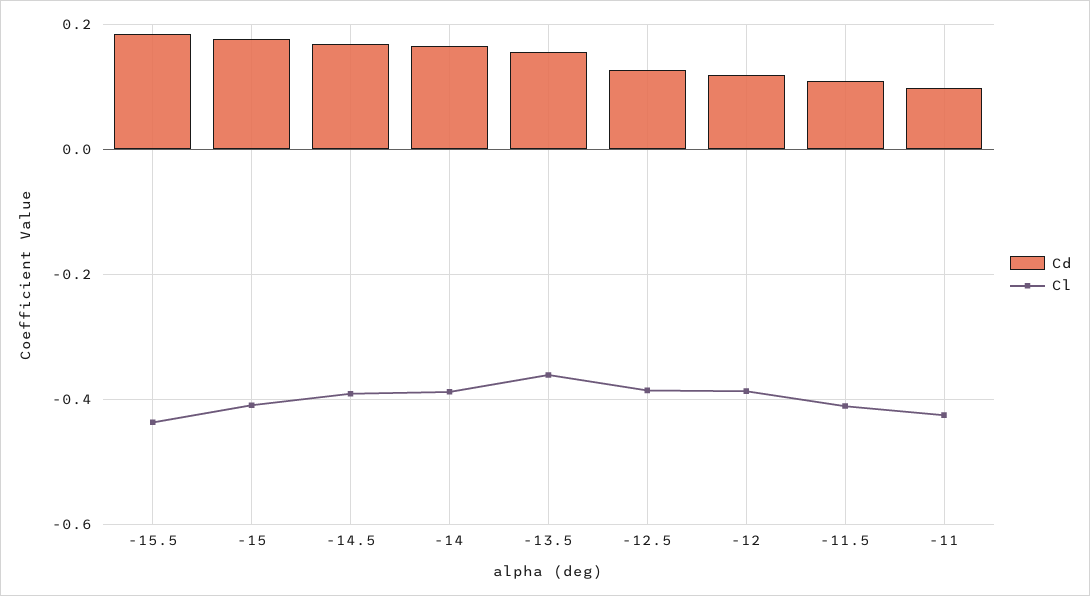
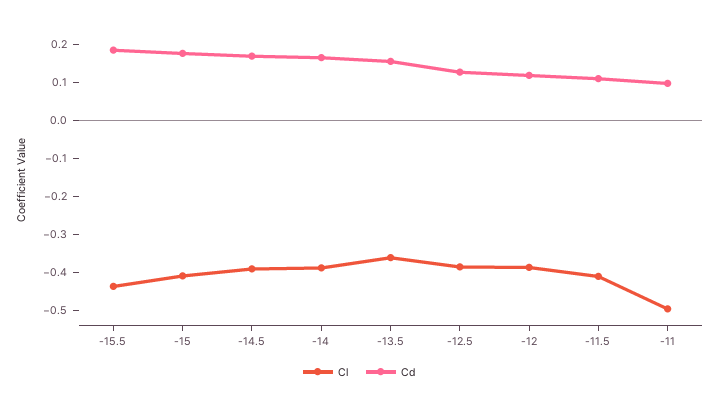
  {
    "Cd": {
      "-15.5": 0.18,
      "-15": 0.18,
      "-14.5": 0.16,
      "-14": 0.16,
      "-13.5": 0.16,
      "-12.5": 0.12,
      "-12": 0.12,
      "-11.5": 0.12,
      "-11": 0.1
    },
    "Cl": {
      "-15.5": -0.44,
      "-15": -0.4,
      "-14.5": -0.4,
      "-14": -0.38,
      "-13.5": -0.36,
      "-12.5": -0.38,
      "-12": -0.38,
      "-11.5": -0.42,
-     "-11": -0.42
+     "-11": -0.5
    }
  }

